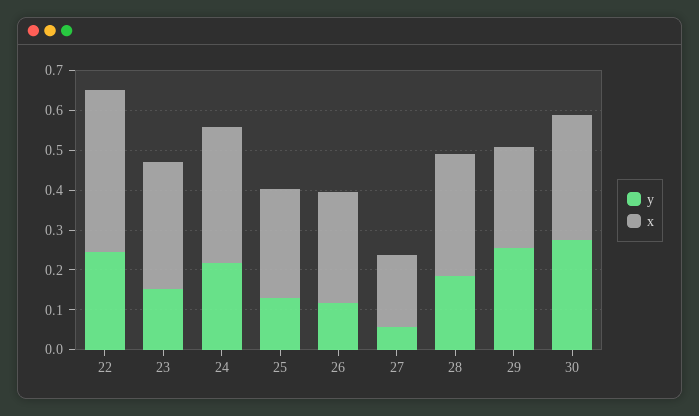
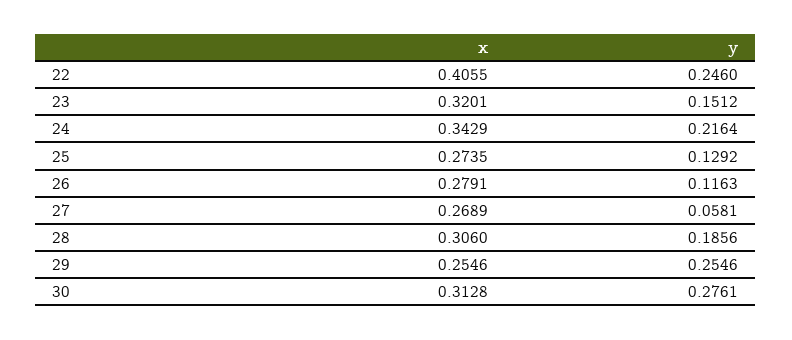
  {
    "y": {
      "22": 0.246,
      "23": 0.1512,
      "24": 0.2164,
      "25": 0.1292,
      "26": 0.1163,
      "27": 0.0581,
      "28": 0.1856,
      "29": 0.2546,
      "30": 0.2761
    },
    "x": {
      "22": 0.4055,
      "23": 0.3201,
      "24": 0.3429,
      "25": 0.2735,
      "26": 0.2791,
-     "27": 0.175,
+     "27": 0.2689,
      "28": 0.306,
      "29": 0.2546,
      "30": 0.3128
    }
  }

